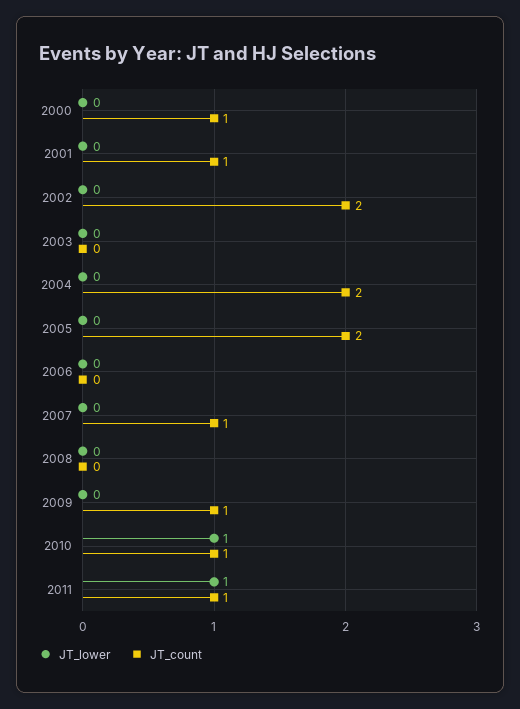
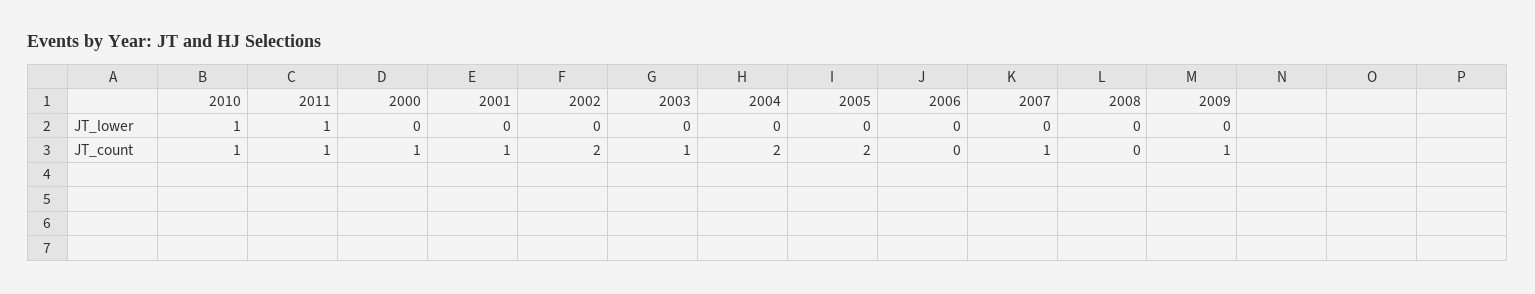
  {
    "JT_lower": {
      "2000": 0,
      "2001": 0,
      "2002": 0,
      "2003": 0,
      "2004": 0,
      "2005": 0,
      "2006": 0,
      "2007": 0,
      "2008": 0,
      "2009": 0,
      "2010": 1,
      "2011": 1
    },
    "JT_count": {
      "2000": 1,
      "2001": 1,
      "2002": 2,
-     "2003": 0,
+     "2003": 1,
      "2004": 2,
      "2005": 2,
      "2006": 0,
      "2007": 1,
      "2008": 0,
      "2009": 1,
      "2010": 1,
      "2011": 1
    }
  }

